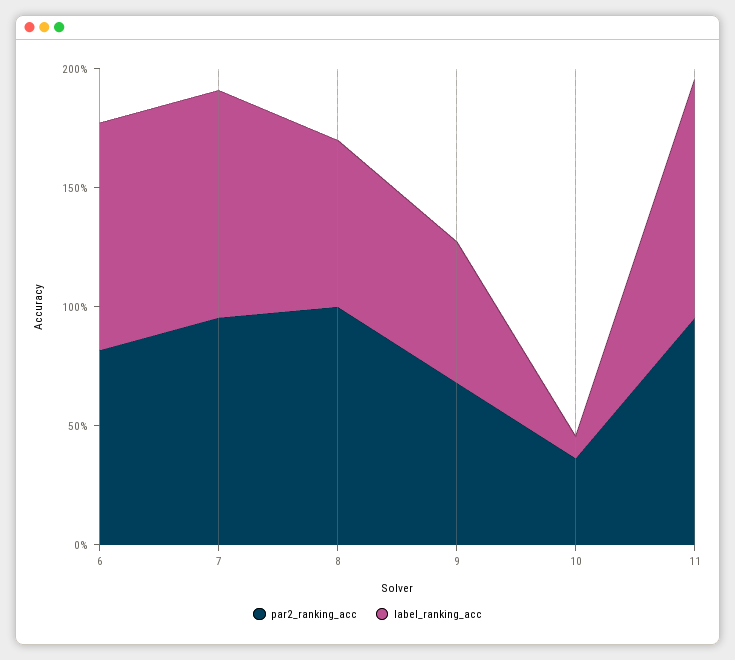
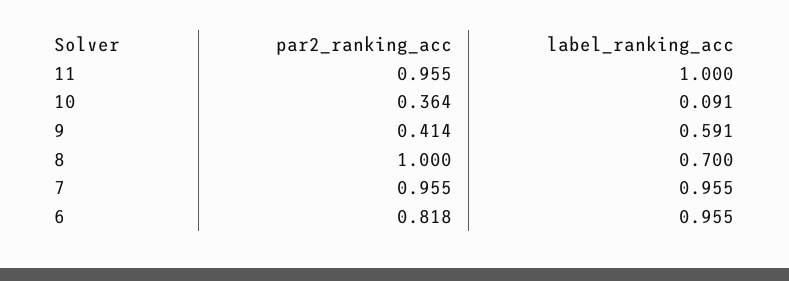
  {
    "par2_ranking_acc": {
      "6": 0.818,
      "7": 0.955,
      "8": 1,
-     "9": 0.7,
+     "9": 0.414,
      "10": 0.364,
      "11": 0.955
    },
    "label_ranking_acc": {
      "6": 0.955,
      "7": 0.955,
      "8": 0.7,
      "9": 0.591,
      "10": 0.091,
      "11": 1
    }
  }

